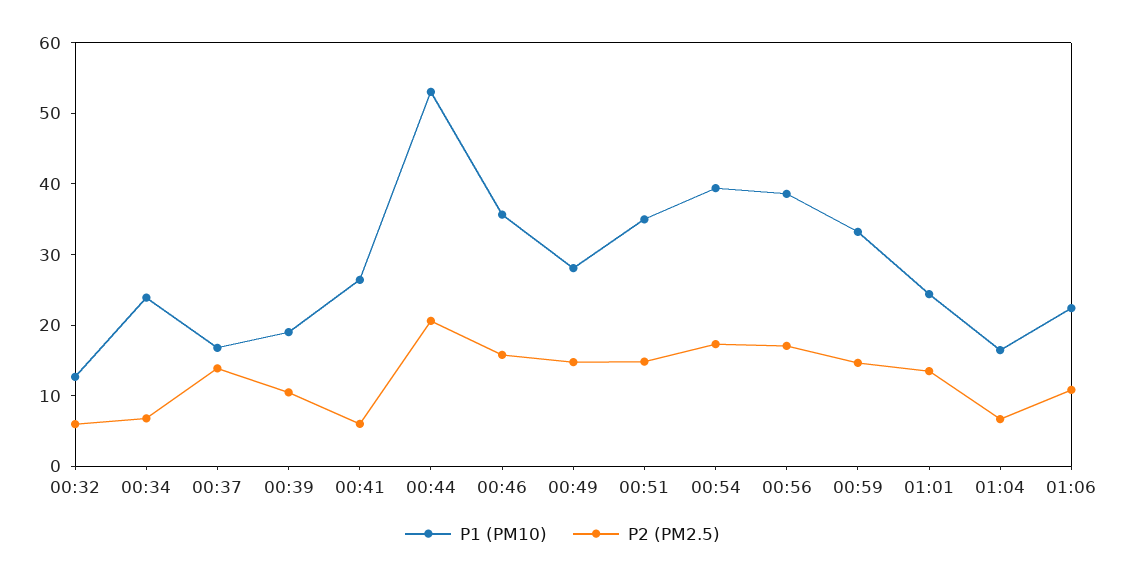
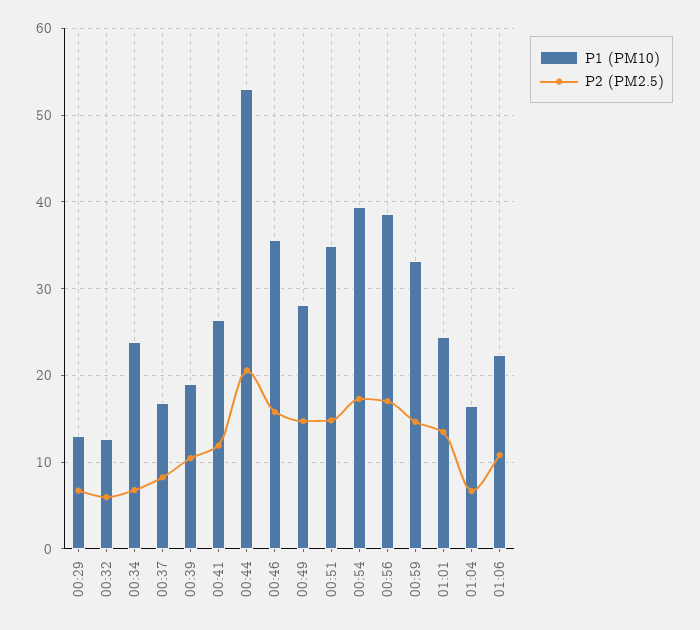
  {
    "P1 (PM10)": {
      "00:32": 13,
      "00:34": 24,
      "00:37": 17,
      "00:39": 19,
      "00:41": 26,
      "00:44": 53,
      "00:46": 36,
      "00:49": 28,
      "00:51": 35,
      "00:54": 39,
      "00:56": 39,
      "00:59": 33,
      "01:01": 24,
      "01:04": 16,
-     "01:06": 22
+     "01:06": 22,
+     "00:29": 13
    },
    "P2 (PM2.5)": {
      "00:32": 6,
      "00:34": 7,
-     "00:37": 14,
+     "00:37": 8,
      "00:39": 10,
-     "00:41": 6,
+     "00:41": 12,
      "00:44": 21,
      "00:46": 16,
      "00:49": 15,
      "00:51": 15,
      "00:54": 17,
      "00:56": 17,
      "00:59": 15,
      "01:01": 13,
      "01:04": 7,
-     "01:06": 11
+     "01:06": 11,
+     "00:29": 7
    }
  }

